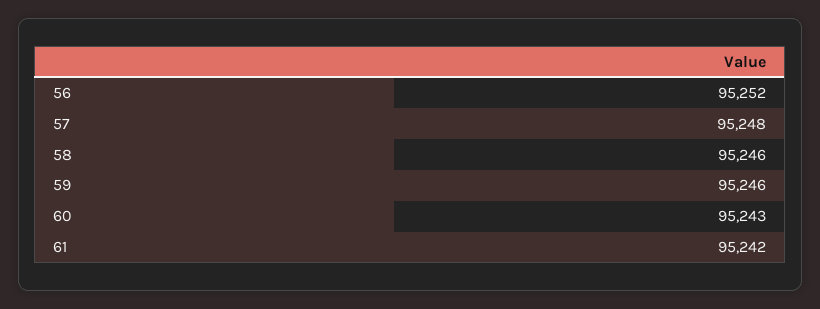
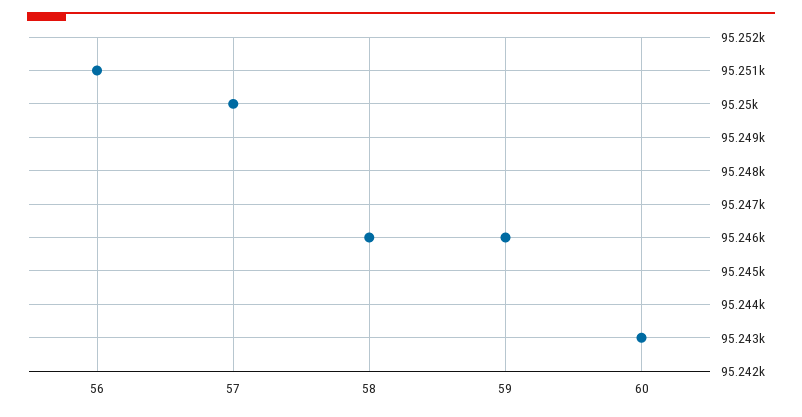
  {
-   "56": 95252,
+   "56": 95251,
-   "57": 95248,
+   "57": 95250,
    "58": 95246,
    "59": 95246,
-   "60": 95243,
+   "60": 95243
-   "61": 95242
  }

